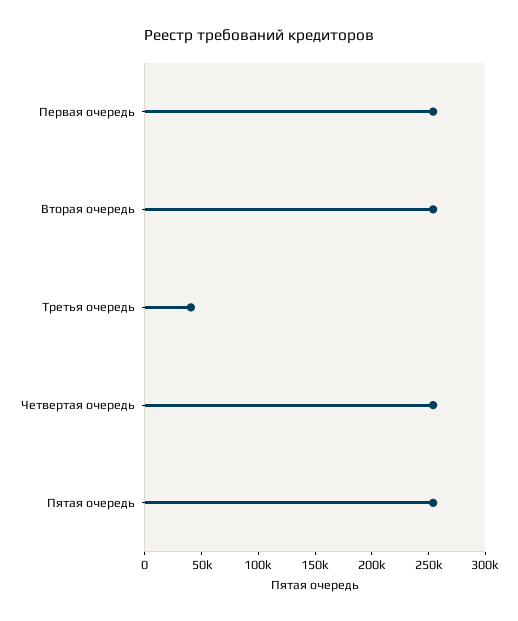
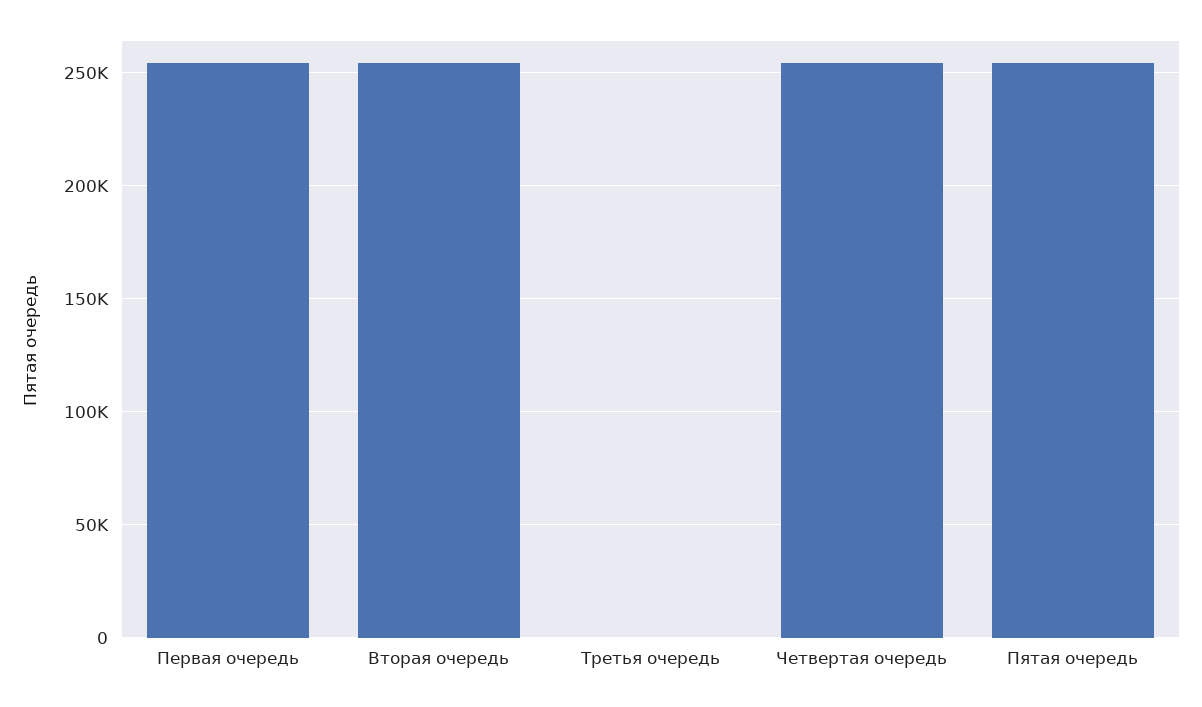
  {
    "Первая очередь": 255000,
    "Вторая очередь": 255000,
-   "Третья очередь": 40000,
+   "Третья очередь": 0,
    "Четвертая очередь": 255000,
    "Пятая очередь": 255000
  }

